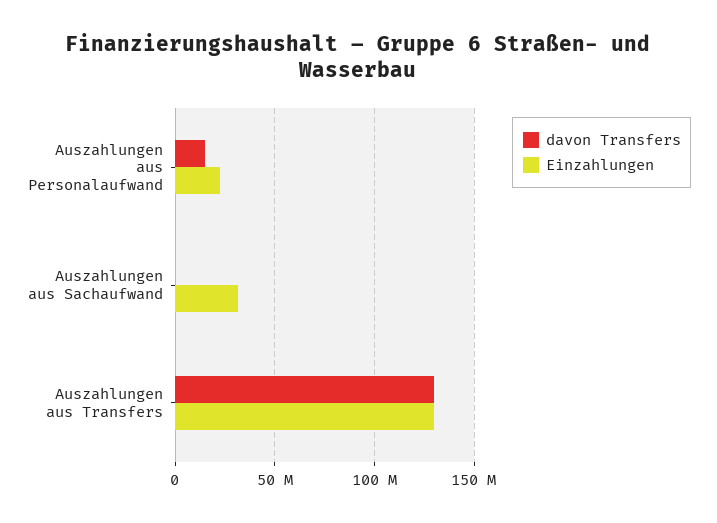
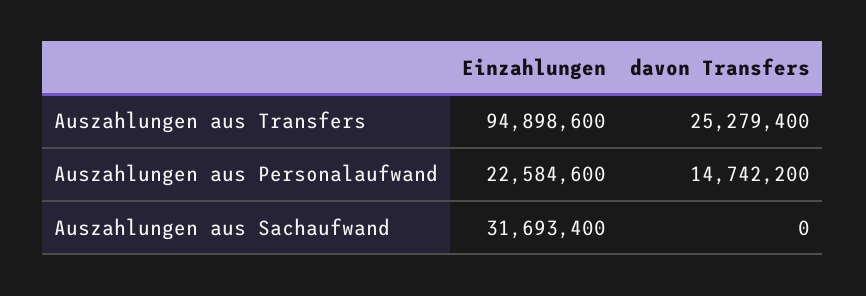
  {
    "davon Transfers": {
      "Auszahlungen aus Personalaufwand": 14742200,
      "Auszahlungen aus Sachaufwand": 0,
-     "Auszahlungen aus Transfers": 130000000
+     "Auszahlungen aus Transfers": 25279400
    },
    "Einzahlungen": {
      "Auszahlungen aus Personalaufwand": 22584600,
      "Auszahlungen aus Sachaufwand": 31693400,
-     "Auszahlungen aus Transfers": 130000000
+     "Auszahlungen aus Transfers": 94898600
    }
  }

